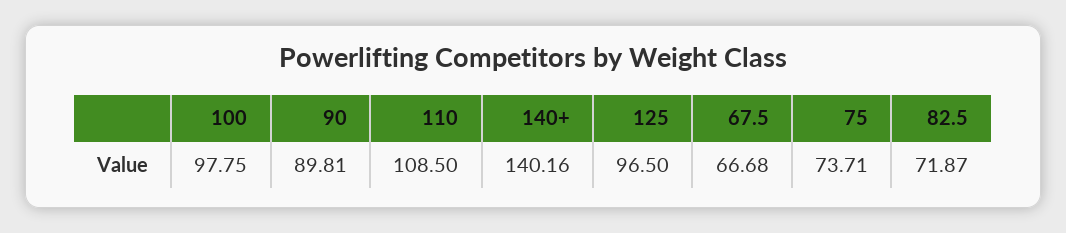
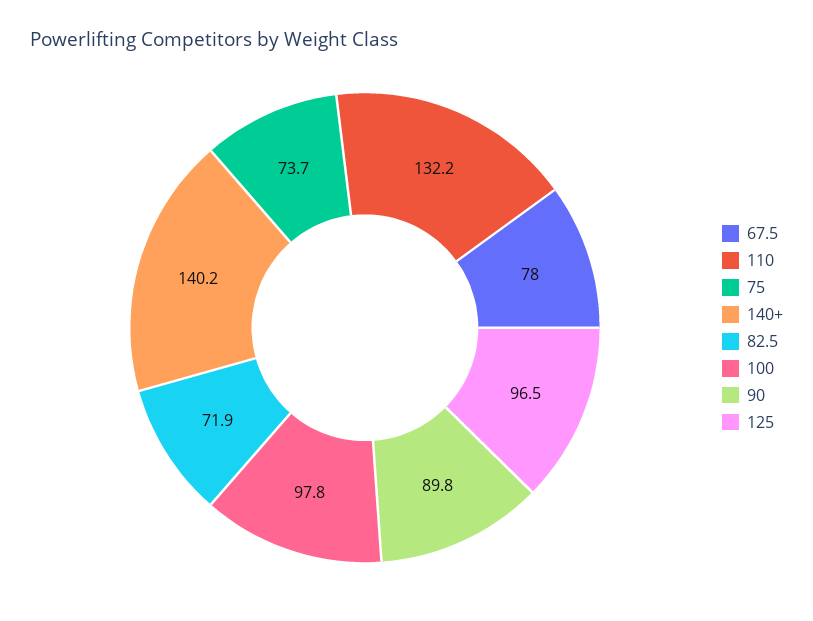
  {
    "100": 97.75,
    "90": 89.81,
-   "110": 108.5,
+   "110": 132.2,
    "140+": 140.16,
    "125": 96.5,
-   "67.5": 66.68,
+   "67.5": 78,
    "75": 73.71,
    "82.5": 71.87
  }

